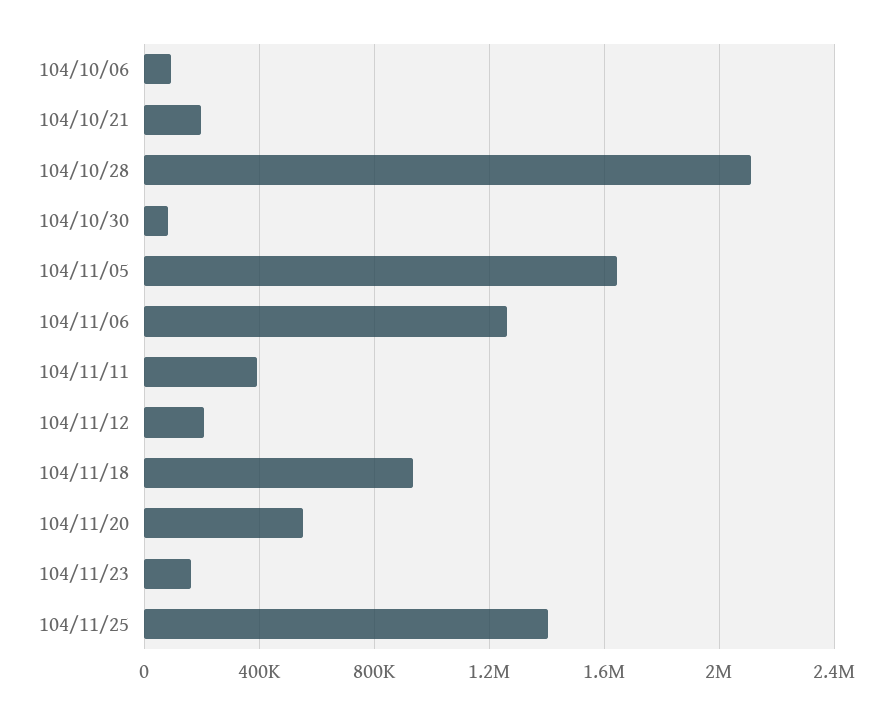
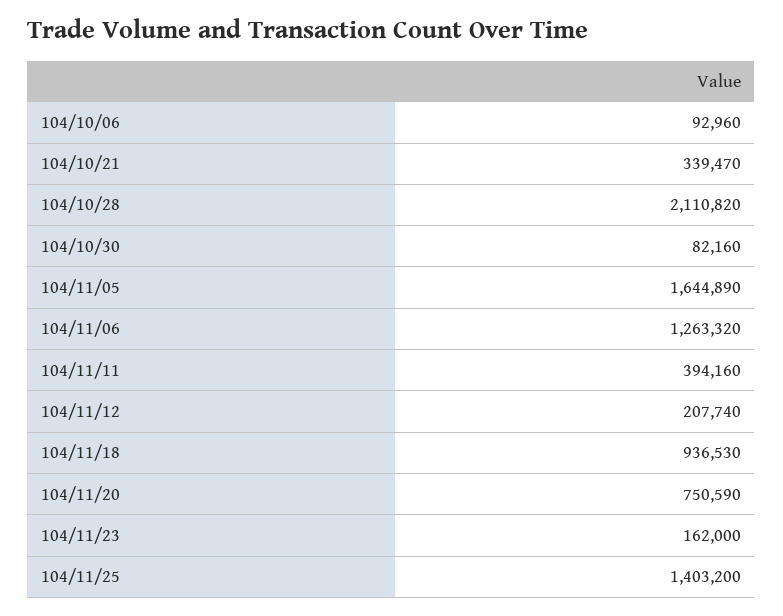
  {
    "104/10/06": 92960,
-   "104/10/21": 200000,
+   "104/10/21": 339470,
    "104/10/28": 2110820,
    "104/10/30": 82160,
    "104/11/05": 1644890,
    "104/11/06": 1263320,
    "104/11/11": 394160,
    "104/11/12": 207740,
    "104/11/18": 936530,
-   "104/11/20": 550000,
+   "104/11/20": 750590,
    "104/11/23": 162000,
    "104/11/25": 1403200
  }

